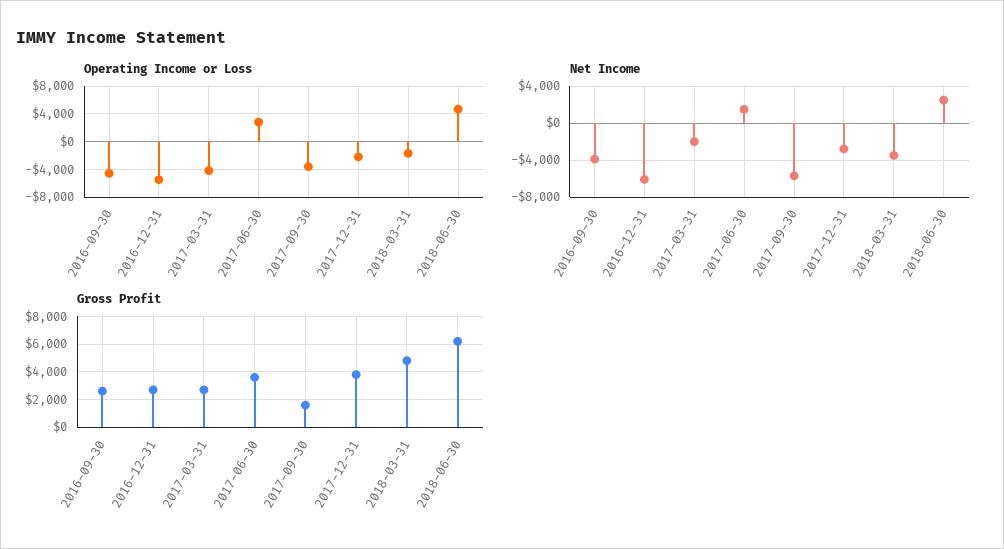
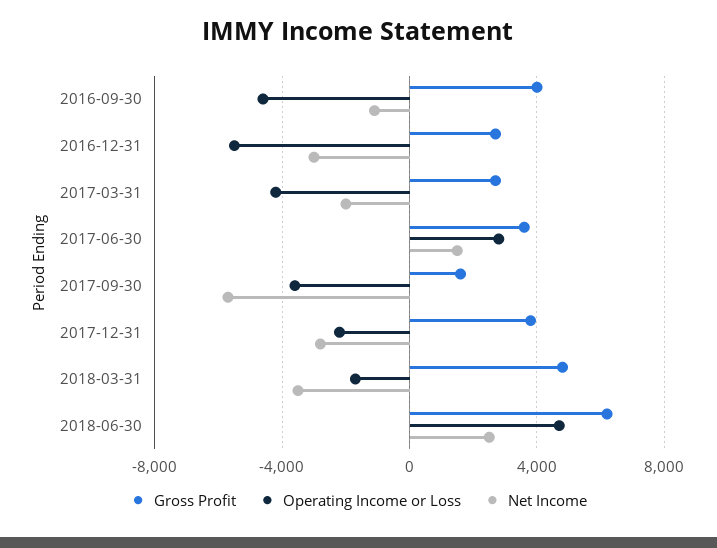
  {
    "Operating Income or Loss": {
      "2016-09-30": -4500,
      "2016-12-31": -5500,
      "2017-03-31": -4000,
      "2017-06-30": 3000,
      "2017-09-30": -3500,
      "2017-12-31": -2000,
      "2018-03-31": -1500,
      "2018-06-30": 4500
    },
    "Net Income": {
-     "2016-09-30": -4000,
+     "2016-09-30": -1000,
-     "2016-12-31": -6000,
+     "2016-12-31": -3000,
      "2017-03-31": -2000,
      "2017-06-30": 1500,
      "2017-09-30": -5500,
      "2017-12-31": -3000,
      "2018-03-31": -3500,
      "2018-06-30": 2500
    },
    "Gross Profit": {
-     "2016-09-30": 2500,
+     "2016-09-30": 4000,
      "2016-12-31": 2500,
      "2017-03-31": 2500,
      "2017-06-30": 3500,
      "2017-09-30": 1500,
      "2017-12-31": 4000,
      "2018-03-31": 5000,
      "2018-06-30": 6000
    }
  }

